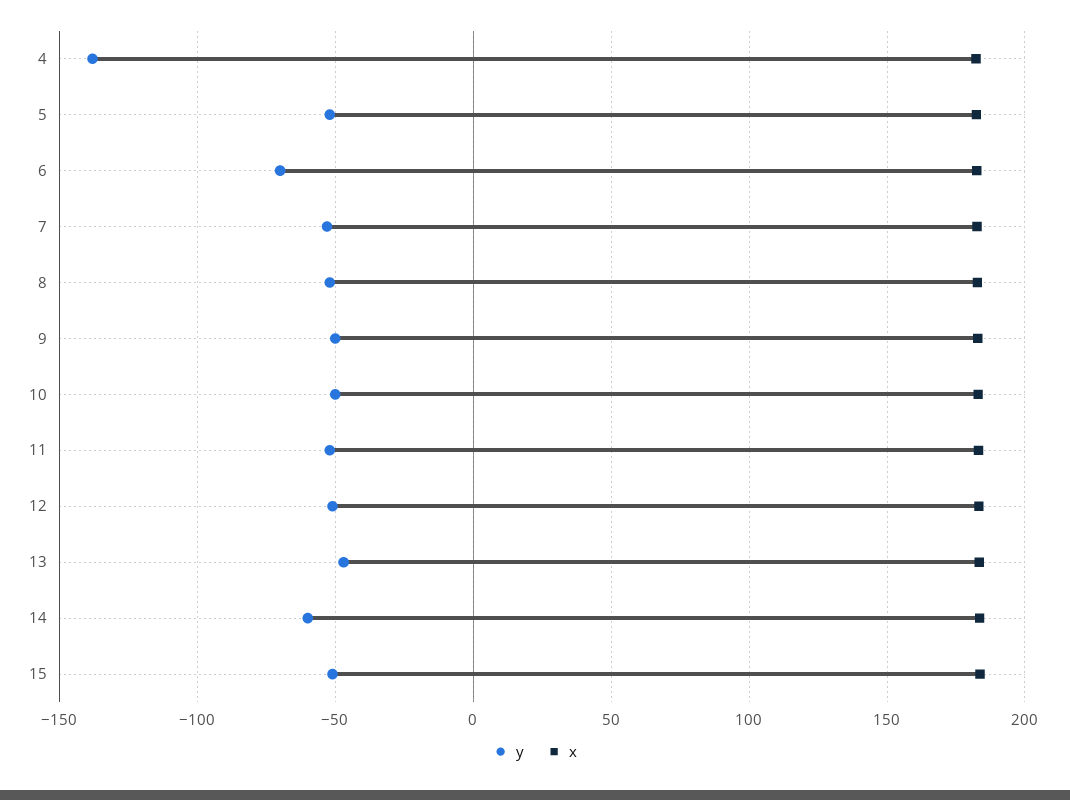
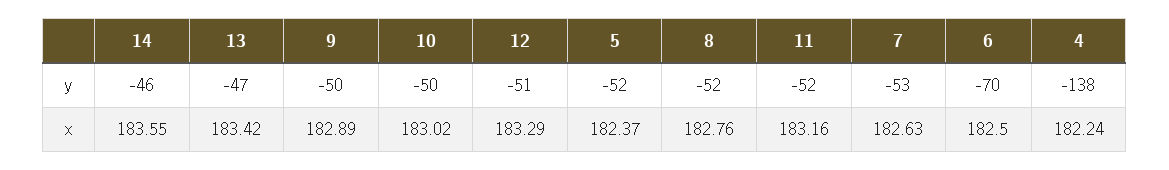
  {
    "y": {
      "4": -138,
      "5": -52,
      "6": -70,
      "7": -53,
      "8": -52,
      "9": -50,
      "10": -50,
      "11": -52,
      "12": -51,
      "13": -47,
-     "14": -60,
+     "14": -46
-     "15": -50
    },
    "x": {
      "4": 182.24,
      "5": 182.37,
      "6": 182.5,
      "7": 182.63,
      "8": 182.76,
      "9": 182.89,
      "10": 183.02,
      "11": 183.16,
      "12": 183.29,
      "13": 183.42,
-     "14": 183.55,
+     "14": 183.55
-     "15": 185
    }
  }

